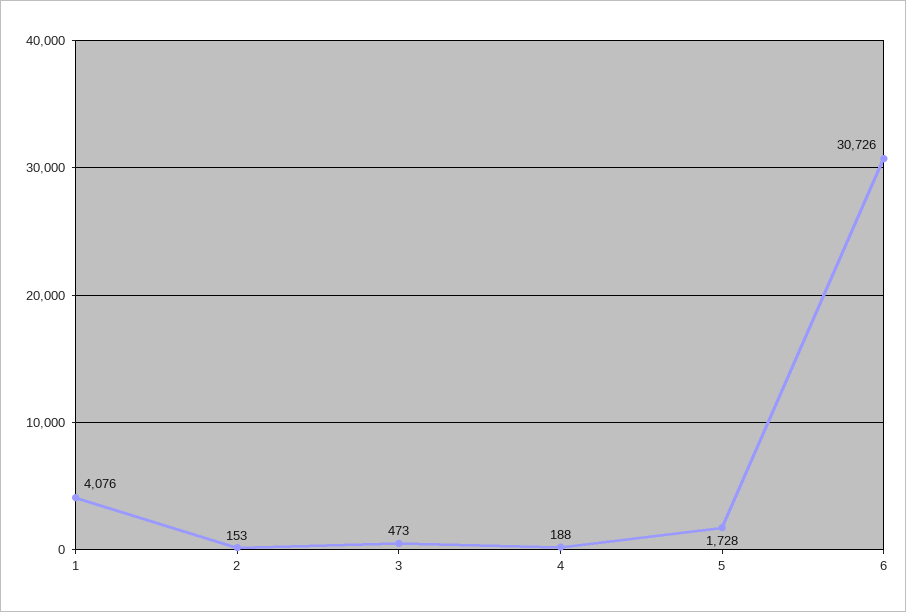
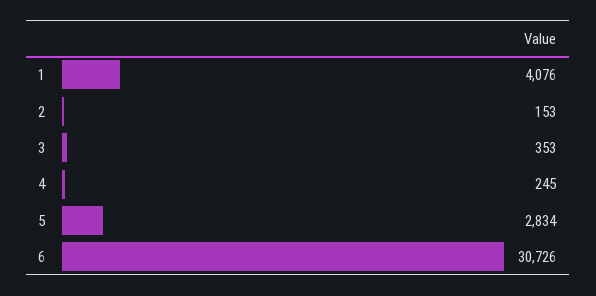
  {
    "1": 4076,
    "2": 153,
-   "3": 473,
+   "3": 353,
-   "4": 188,
+   "4": 245,
-   "5": 1728,
+   "5": 2834,
    "6": 30726
  }

